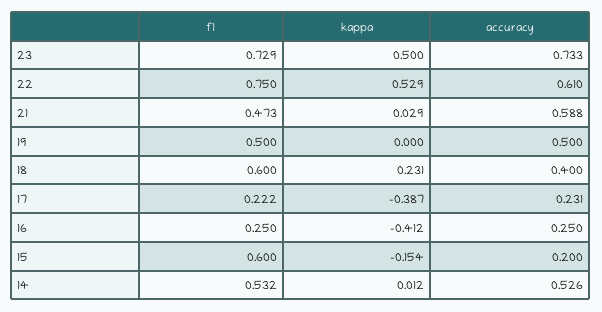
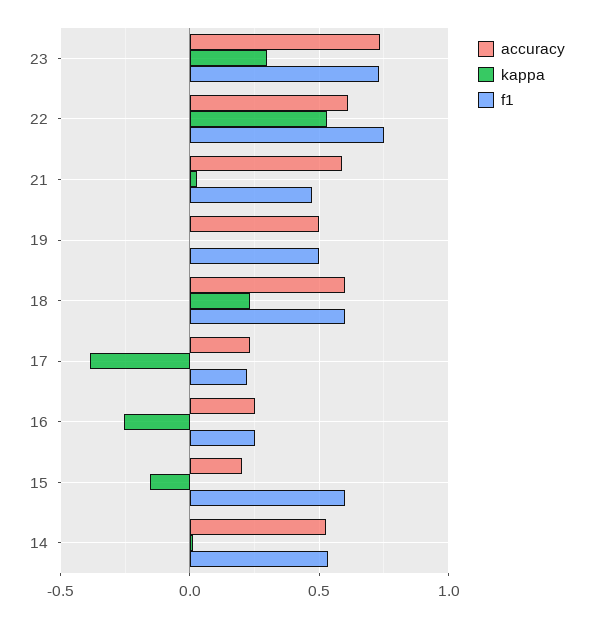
  {
    "f1": {
      "23": 0.729,
      "22": 0.75,
      "21": 0.473,
      "19": 0.5,
      "18": 0.6,
      "17": 0.222,
      "16": 0.25,
      "15": 0.6,
      "14": 0.532
    },
    "kappa": {
-     "23": 0.5,
+     "23": 0.3,
      "22": 0.529,
      "21": 0.029,
      "19": 0,
      "18": 0.231,
      "17": -0.387,
-     "16": -0.412,
+     "16": -0.25,
      "15": -0.154,
      "14": 0.012
    },
    "accuracy": {
      "23": 0.733,
      "22": 0.61,
      "21": 0.588,
      "19": 0.5,
-     "18": 0.4,
+     "18": 0.6,
      "17": 0.231,
      "16": 0.25,
      "15": 0.2,
      "14": 0.526
    }
  }

